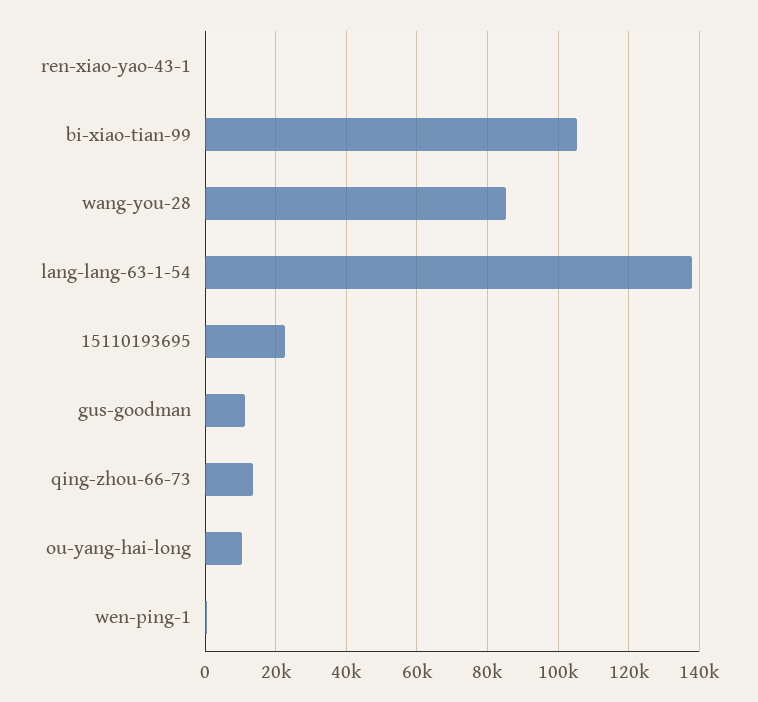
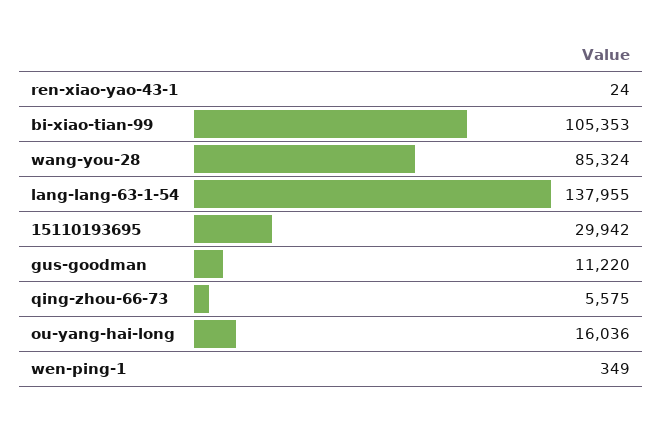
  {
    "ren-xiao-yao-43-1": 24,
    "bi-xiao-tian-99": 105353,
    "wang-you-28": 85324,
    "lang-lang-63-1-54": 137955,
-   "15110193695": 22000,
+   "15110193695": 29942,
    "gus-goodman": 11220,
-   "qing-zhou-66-73": 14000,
+   "qing-zhou-66-73": 5575,
-   "ou-yang-hai-long": 10000,
+   "ou-yang-hai-long": 16036,
    "wen-ping-1": 349
  }

